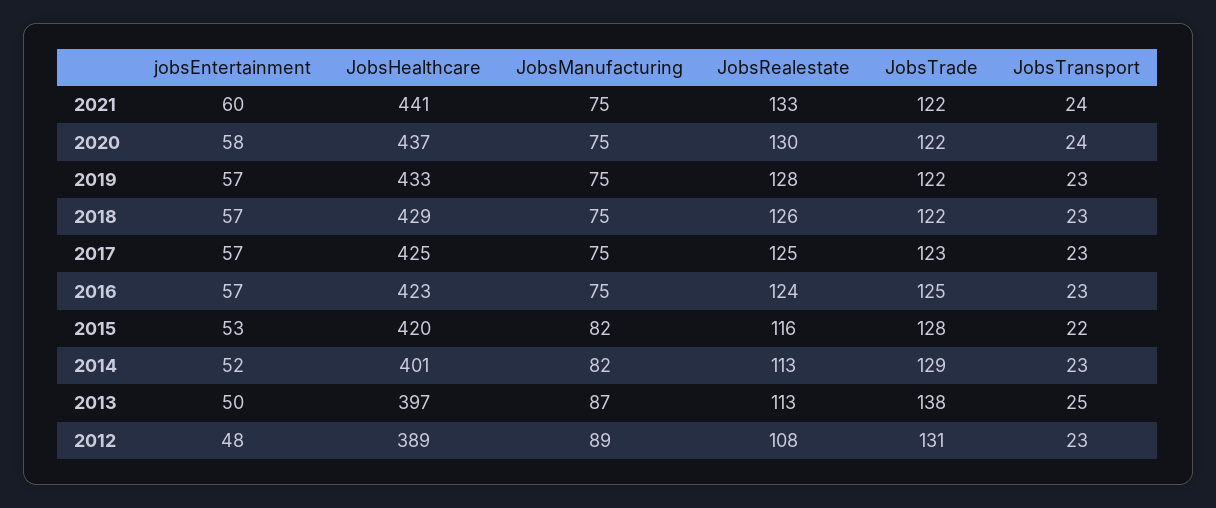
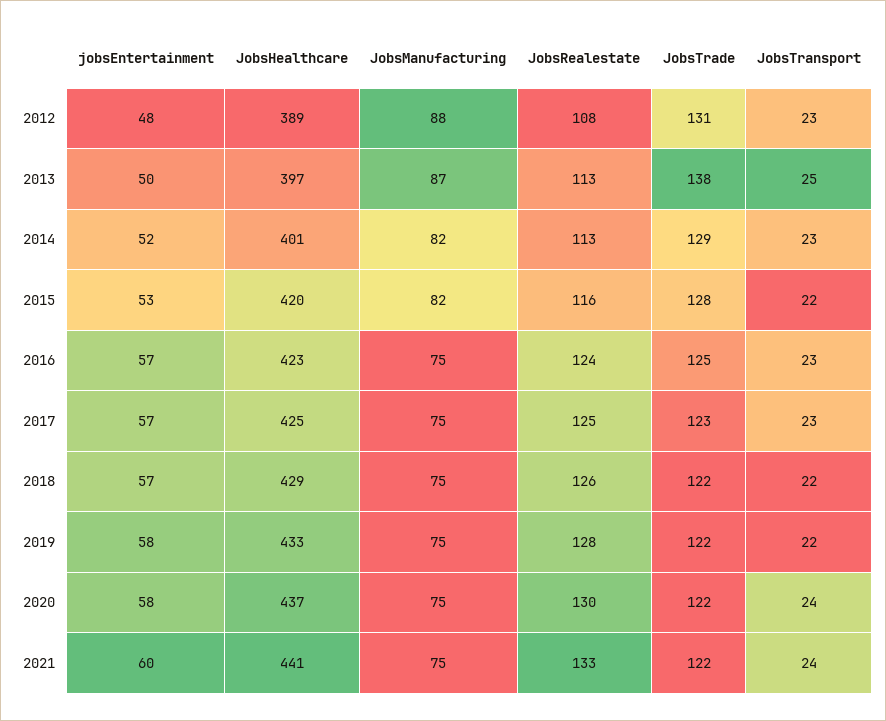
  {
    "jobsEntertainment": {
      "2021": 60,
      "2020": 58,
-     "2019": 57,
+     "2019": 58,
      "2018": 57,
      "2017": 57,
      "2016": 57,
      "2015": 53,
      "2014": 52,
      "2013": 50,
      "2012": 48
    },
    "JobsHealthcare": {
      "2021": 441,
      "2020": 437,
      "2019": 433,
      "2018": 429,
      "2017": 425,
      "2016": 423,
      "2015": 420,
      "2014": 401,
      "2013": 397,
      "2012": 389
    },
    "JobsManufacturing": {
      "2021": 75,
      "2020": 75,
      "2019": 75,
      "2018": 75,
      "2017": 75,
      "2016": 75,
      "2015": 82,
      "2014": 82,
      "2013": 87,
-     "2012": 89
+     "2012": 88
    },
    "JobsRealestate": {
      "2021": 133,
      "2020": 130,
      "2019": 128,
      "2018": 126,
      "2017": 125,
      "2016": 124,
      "2015": 116,
      "2014": 113,
      "2013": 113,
      "2012": 108
    },
    "JobsTrade": {
      "2021": 122,
      "2020": 122,
      "2019": 122,
      "2018": 122,
      "2017": 123,
      "2016": 125,
      "2015": 128,
      "2014": 129,
      "2013": 138,
      "2012": 131
    },
    "JobsTransport": {
      "2021": 24,
      "2020": 24,
-     "2019": 23,
+     "2019": 22,
-     "2018": 23,
+     "2018": 22,
      "2017": 23,
      "2016": 23,
      "2015": 22,
      "2014": 23,
      "2013": 25,
      "2012": 23
    }
  }

